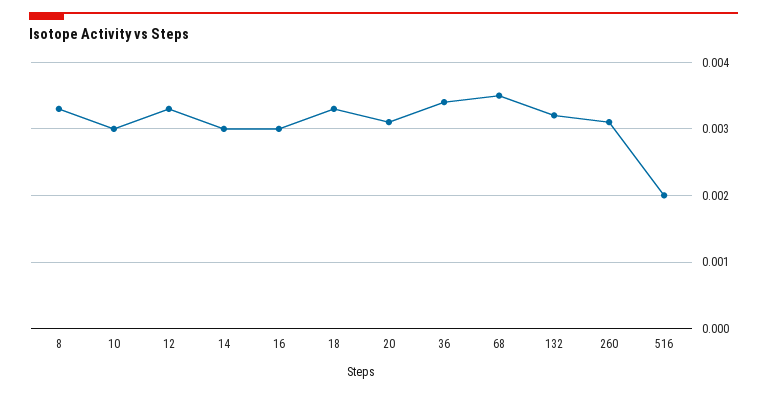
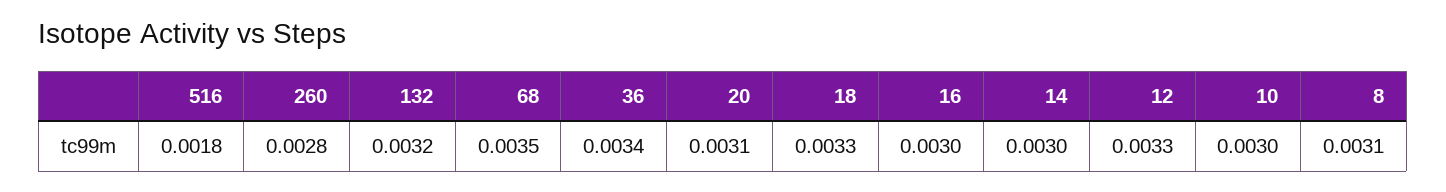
  {
-   "8": 0.0033,
+   "8": 0.0031,
    "10": 0.003,
    "12": 0.0033,
    "14": 0.003,
    "16": 0.003,
    "18": 0.0033,
    "20": 0.0031,
    "36": 0.0034,
    "68": 0.0035,
    "132": 0.0032,
-   "260": 0.0031,
+   "260": 0.0028,
-   "516": 0.002
+   "516": 0.0018
  }

